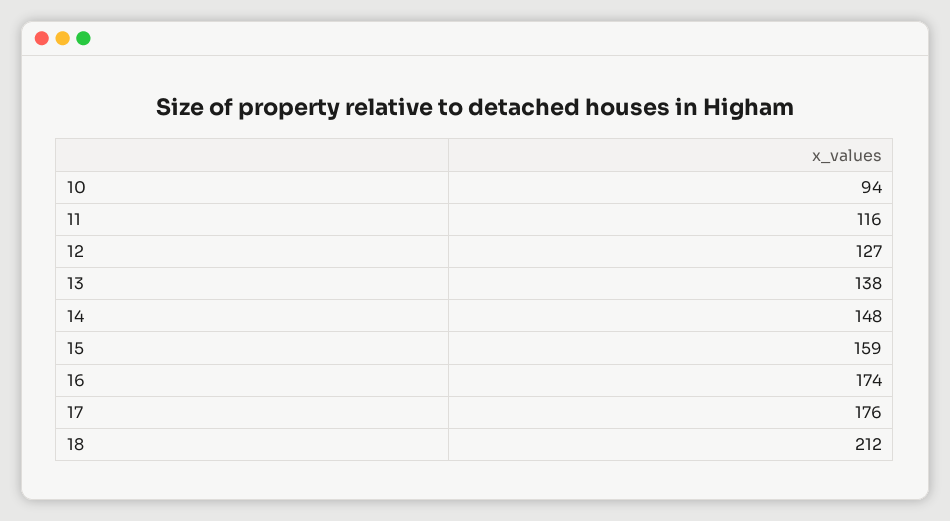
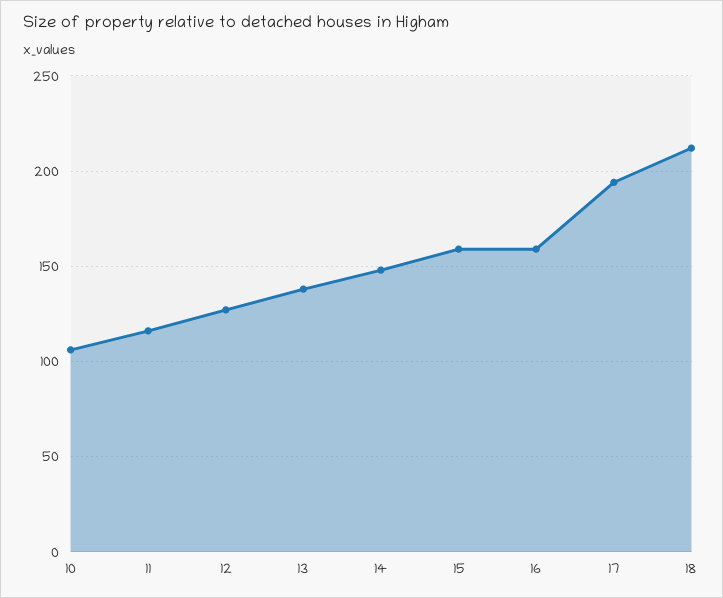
  {
-   "10": 94,
+   "10": 105,
    "11": 116,
    "12": 127,
    "13": 138,
    "14": 148,
    "15": 159,
-   "16": 174,
+   "16": 160,
-   "17": 176,
+   "17": 195,
    "18": 212
  }

